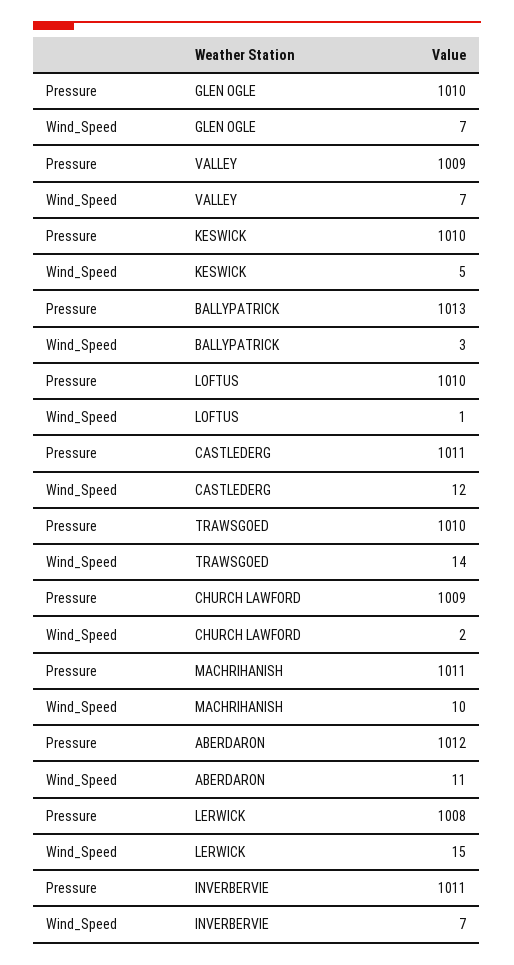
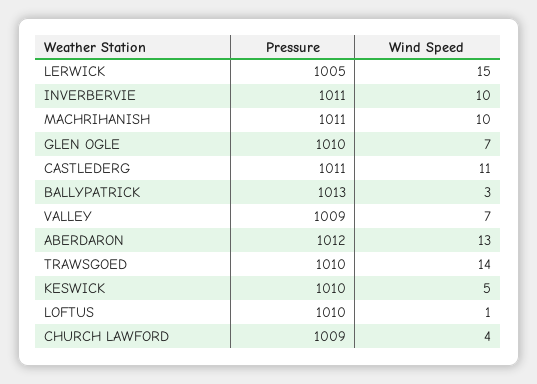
  {
    "Pressure": {
      "GLEN OGLE": 1010,
      "VALLEY": 1009,
      "KESWICK": 1010,
      "BALLYPATRICK": 1013,
      "LOFTUS": 1010,
      "CASTLEDERG": 1011,
      "TRAWSGOED": 1010,
      "CHURCH LAWFORD": 1009,
      "MACHRIHANISH": 1011,
      "ABERDARON": 1012,
-     "LERWICK": 1008,
+     "LERWICK": 1005,
      "INVERBERVIE": 1011
    },
    "Wind_Speed": {
      "GLEN OGLE": 7,
      "VALLEY": 7,
      "KESWICK": 5,
      "BALLYPATRICK": 3,
      "LOFTUS": 1,
-     "CASTLEDERG": 12,
+     "CASTLEDERG": 11,
      "TRAWSGOED": 14,
-     "CHURCH LAWFORD": 2,
+     "CHURCH LAWFORD": 4,
      "MACHRIHANISH": 10,
-     "ABERDARON": 11,
+     "ABERDARON": 13,
      "LERWICK": 15,
-     "INVERBERVIE": 7
+     "INVERBERVIE": 10
    }
  }

